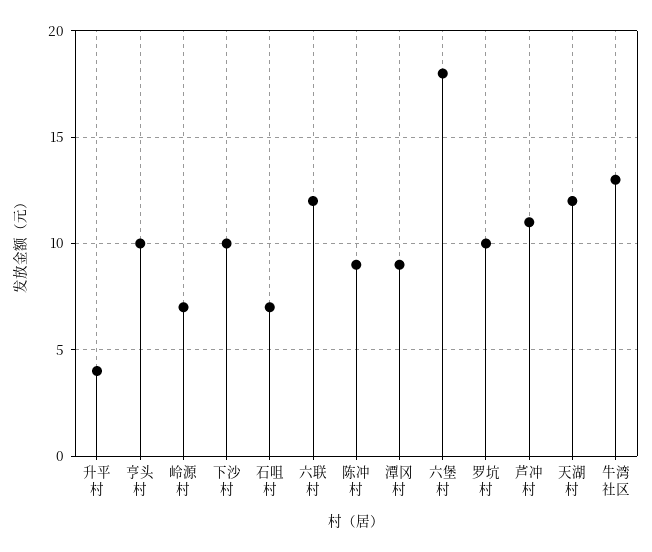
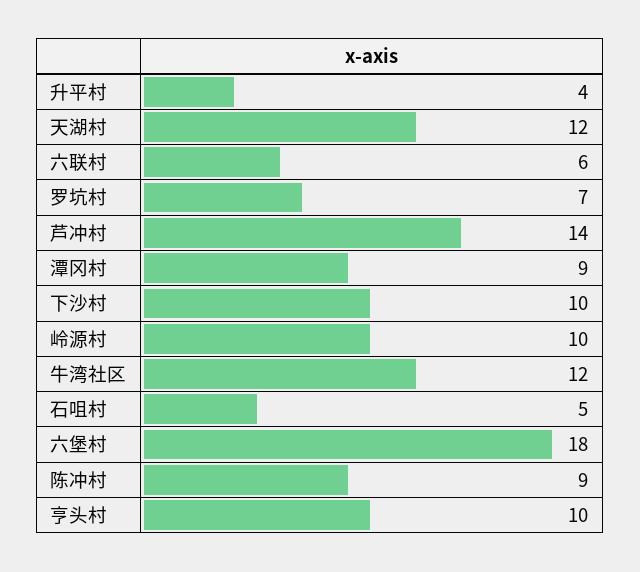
  {
    "升平村": 4,
    "亨头村": 10,
-   "岭源村": 7,
+   "岭源村": 10,
    "下沙村": 10,
-   "石咀村": 7,
+   "石咀村": 5,
-   "六联村": 12,
+   "六联村": 6,
    "陈冲村": 9,
    "潭冈村": 9,
    "六堡村": 18,
-   "罗坑村": 10,
+   "罗坑村": 7,
-   "芦冲村": 11,
+   "芦冲村": 14,
    "天湖村": 12,
-   "牛湾社区": 13
+   "牛湾社区": 12
  }

